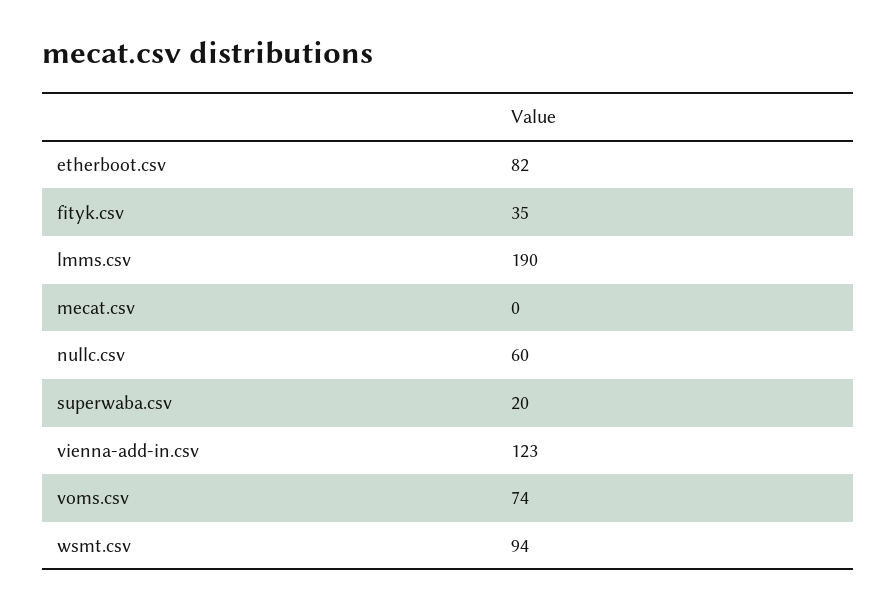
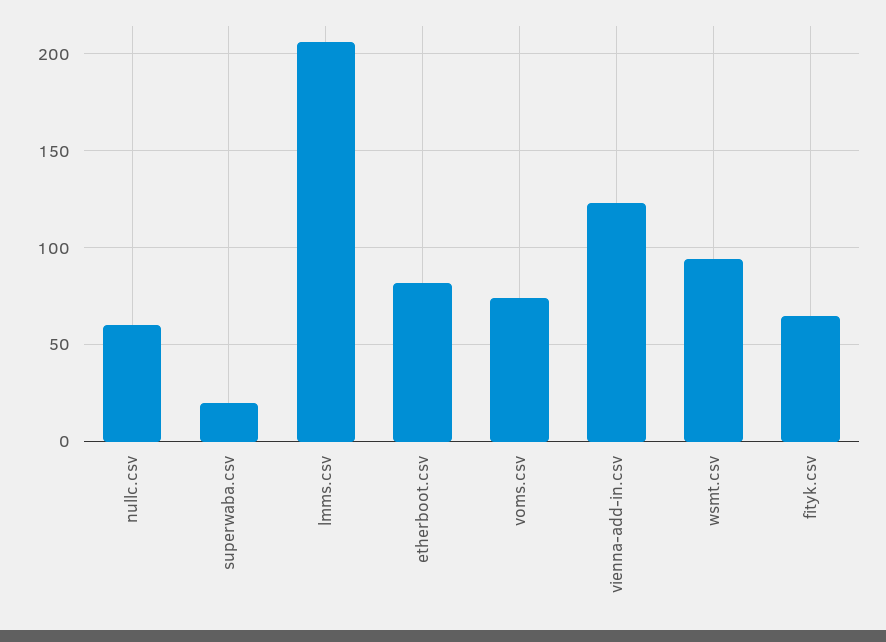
  {
    "etherboot.csv": 82,
-   "fityk.csv": 35,
+   "fityk.csv": 65,
-   "lmms.csv": 190,
+   "lmms.csv": 205,
-   "mecat.csv": 0,
    "nullc.csv": 60,
    "superwaba.csv": 20,
    "vienna-add-in.csv": 123,
    "voms.csv": 74,
    "wsmt.csv": 94
  }

